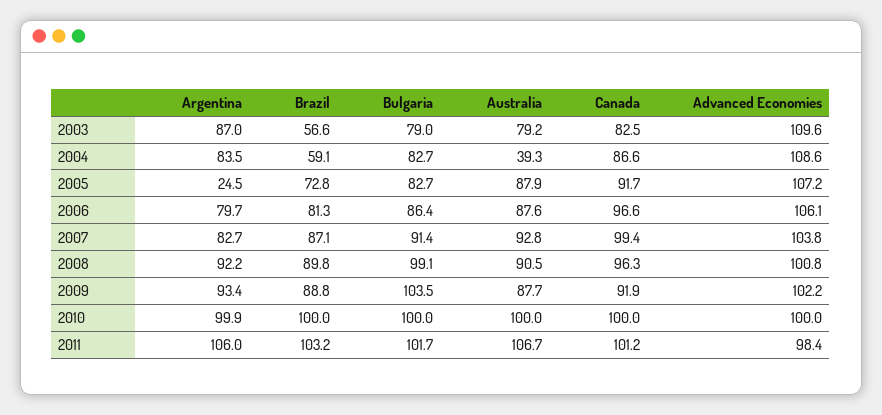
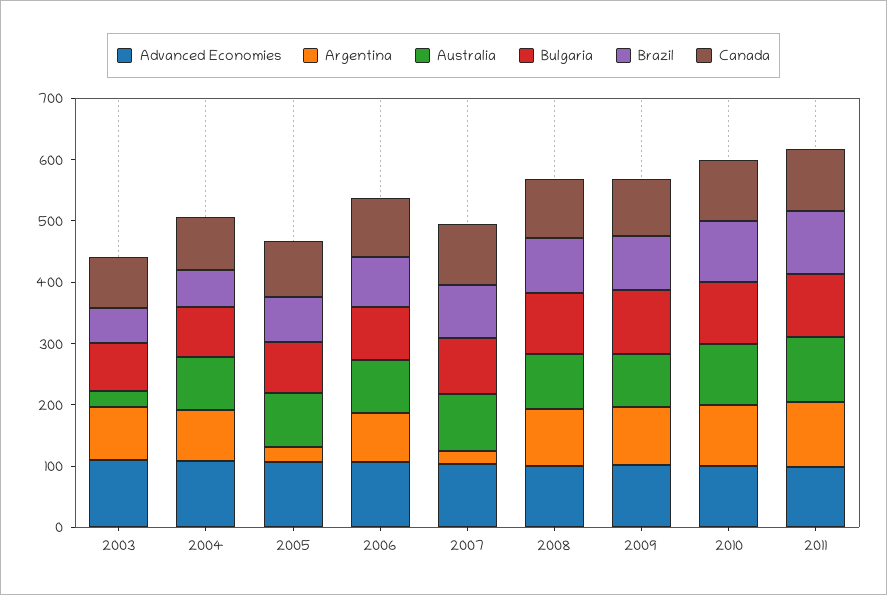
  {
    "Argentina": {
      "2003": 87,
      "2004": 83.5,
      "2005": 24.5,
      "2006": 79.7,
-     "2007": 82.7,
+     "2007": 20,
      "2008": 92.2,
      "2009": 93.4,
      "2010": 99.9,
      "2011": 106
    },
    "Brazil": {
      "2003": 56.6,
      "2004": 59.1,
      "2005": 72.8,
      "2006": 81.3,
      "2007": 87.1,
      "2008": 89.8,
      "2009": 88.8,
      "2010": 100,
      "2011": 103.2
    },
    "Bulgaria": {
      "2003": 79,
      "2004": 82.7,
      "2005": 82.7,
      "2006": 86.4,
      "2007": 91.4,
      "2008": 99.1,
      "2009": 103.5,
      "2010": 100,
      "2011": 101.7
    },
    "Australia": {
-     "2003": 79.2,
+     "2003": 20,
-     "2004": 39.3,
+     "2004": 80,
      "2005": 87.9,
      "2006": 87.6,
      "2007": 92.8,
      "2008": 90.5,
      "2009": 87.7,
      "2010": 100,
      "2011": 106.7
    },
    "Canada": {
      "2003": 82.5,
      "2004": 86.6,
      "2005": 91.7,
      "2006": 96.6,
      "2007": 99.4,
      "2008": 96.3,
      "2009": 91.9,
      "2010": 100,
      "2011": 101.2
    },
    "Advanced Economies": {
      "2003": 109.6,
      "2004": 108.6,
      "2005": 107.2,
      "2006": 106.1,
      "2007": 103.8,
      "2008": 100.8,
      "2009": 102.2,
      "2010": 100,
      "2011": 98.4
    }
  }

